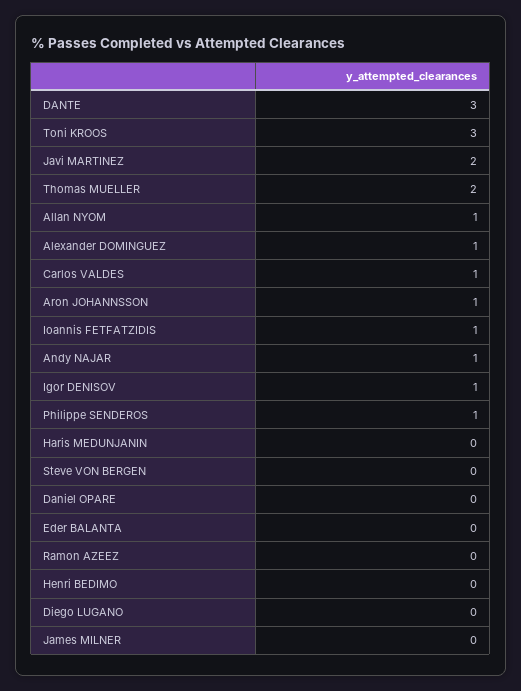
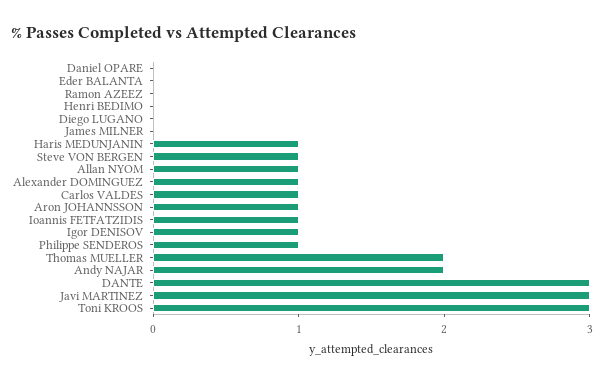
  {
    "DANTE": 3,
    "Toni KROOS": 3,
-   "Javi MARTINEZ": 2,
+   "Javi MARTINEZ": 3,
    "Thomas MUELLER": 2,
    "Allan NYOM": 1,
    "Alexander DOMINGUEZ": 1,
    "Carlos VALDES": 1,
    "Aron JOHANNSSON": 1,
    "Ioannis FETFATZIDIS": 1,
-   "Andy NAJAR": 1,
+   "Andy NAJAR": 2,
    "Igor DENISOV": 1,
    "Philippe SENDEROS": 1,
-   "Haris MEDUNJANIN": 0,
+   "Haris MEDUNJANIN": 1,
-   "Steve VON BERGEN": 0,
+   "Steve VON BERGEN": 1,
    "Daniel OPARE": 0,
    "Eder BALANTA": 0,
    "Ramon AZEEZ": 0,
    "Henri BEDIMO": 0,
    "Diego LUGANO": 0,
    "James MILNER": 0
  }

